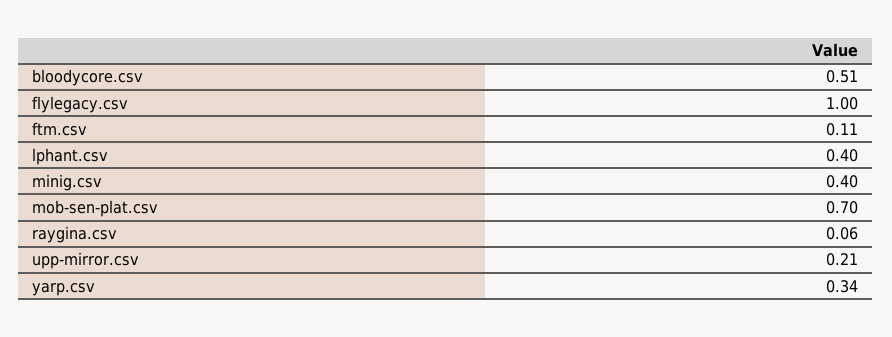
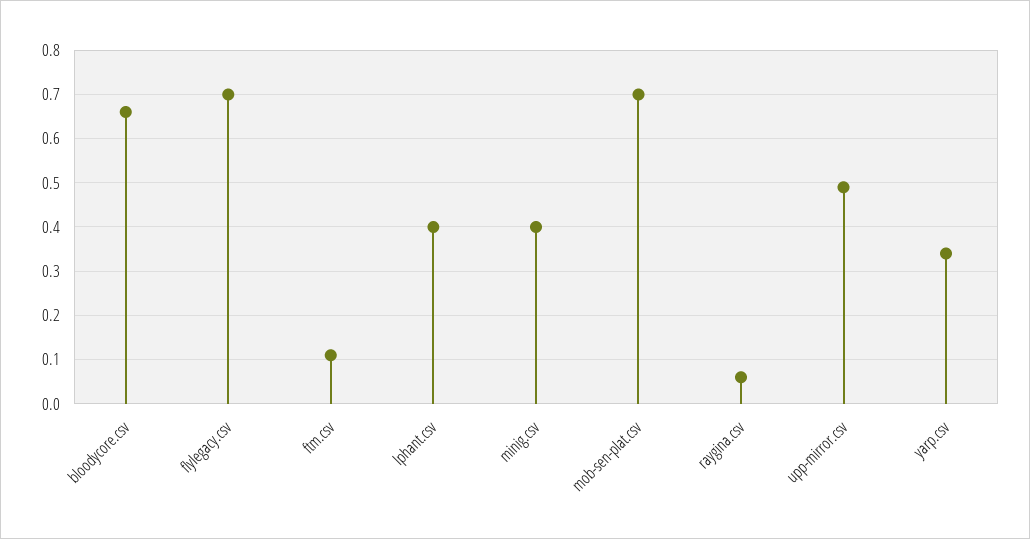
  {
-   "bloodycore.csv": 0.51,
+   "bloodycore.csv": 0.65,
-   "flylegacy.csv": 1,
+   "flylegacy.csv": 0.7,
    "ftm.csv": 0.11,
    "lphant.csv": 0.4,
    "minig.csv": 0.4,
    "mob-sen-plat.csv": 0.7,
    "raygina.csv": 0.06,
-   "upp-mirror.csv": 0.21,
+   "upp-mirror.csv": 0.5,
    "yarp.csv": 0.34
  }

